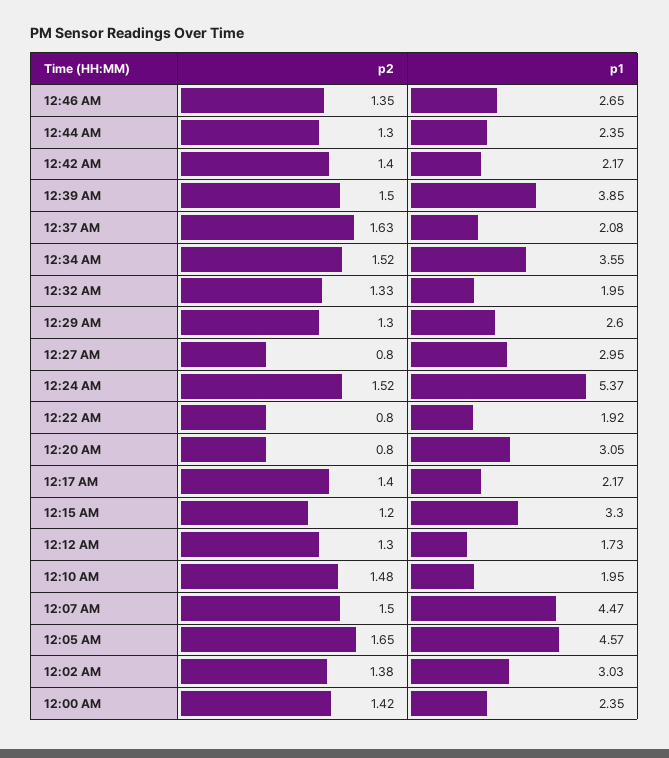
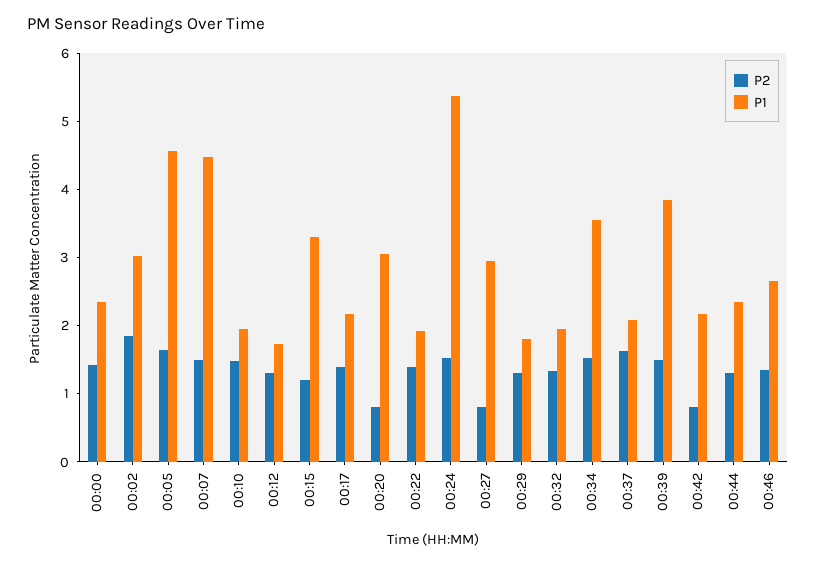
  {
    "p2": {
      "12:46 AM": 1.35,
      "12:44 AM": 1.3,
-     "12:42 AM": 1.4,
+     "12:42 AM": 0.8,
      "12:39 AM": 1.5,
      "12:37 AM": 1.63,
      "12:34 AM": 1.52,
      "12:32 AM": 1.33,
      "12:29 AM": 1.3,
      "12:27 AM": 0.8,
      "12:24 AM": 1.52,
-     "12:22 AM": 0.8,
+     "12:22 AM": 1.4,
      "12:20 AM": 0.8,
      "12:17 AM": 1.4,
      "12:15 AM": 1.2,
      "12:12 AM": 1.3,
      "12:10 AM": 1.48,
      "12:07 AM": 1.5,
      "12:05 AM": 1.65,
-     "12:02 AM": 1.38,
+     "12:02 AM": 1.8,
      "12:00 AM": 1.42
    },
    "p1": {
      "12:46 AM": 2.65,
      "12:44 AM": 2.35,
      "12:42 AM": 2.17,
      "12:39 AM": 3.85,
      "12:37 AM": 2.08,
      "12:34 AM": 3.55,
      "12:32 AM": 1.95,
-     "12:29 AM": 2.6,
+     "12:29 AM": 1.8,
      "12:27 AM": 2.95,
      "12:24 AM": 5.37,
      "12:22 AM": 1.92,
      "12:20 AM": 3.05,
      "12:17 AM": 2.17,
      "12:15 AM": 3.3,
      "12:12 AM": 1.73,
      "12:10 AM": 1.95,
      "12:07 AM": 4.47,
      "12:05 AM": 4.57,
      "12:02 AM": 3.03,
      "12:00 AM": 2.35
    }
  }

